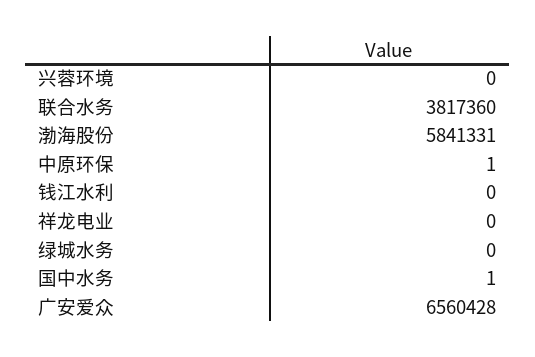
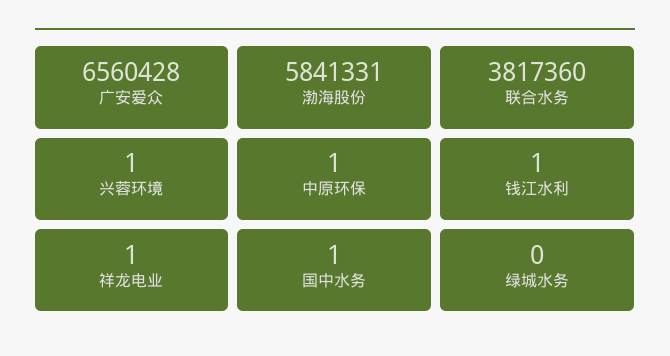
  {
-   "兴蓉环境": 0,
+   "兴蓉环境": 1,
    "联合水务": 3817360,
    "渤海股份": 5841331,
    "中原环保": 1,
-   "钱江水利": 0,
+   "钱江水利": 1,
-   "祥龙电业": 0,
+   "祥龙电业": 1,
    "绿城水务": 0,
    "国中水务": 1,
    "广安爱众": 6560428
  }

